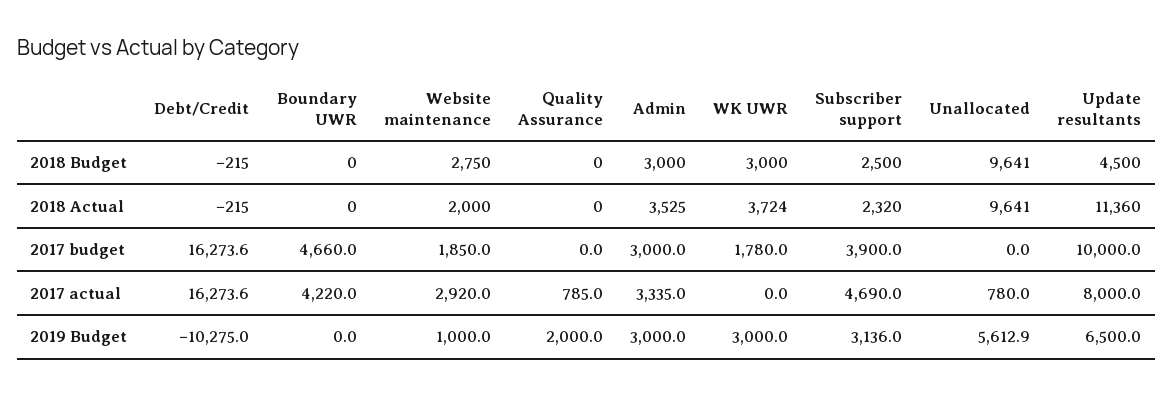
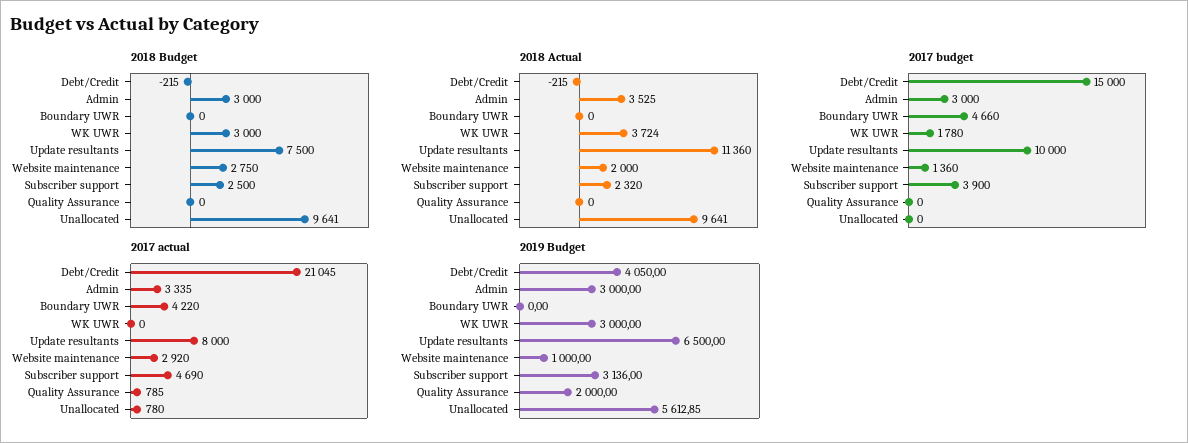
  {
    "2018 Budget": {
      "Debt/Credit": -215,
      "Boundary UWR": 0,
      "Website maintenance": 2750,
      "Quality Assurance": 0,
      "Admin": 3000,
      "WK UWR": 3000,
      "Subscriber support": 2500,
      "Unallocated": 9641,
-     "Update resultants": 4500
+     "Update resultants": 7500
    },
    "2018 Actual": {
      "Debt/Credit": -215,
      "Boundary UWR": 0,
      "Website maintenance": 2000,
      "Quality Assurance": 0,
      "Admin": 3525,
      "WK UWR": 3724,
      "Subscriber support": 2320,
      "Unallocated": 9641,
      "Update resultants": 11360
    },
    "2017 budget": {
-     "Debt/Credit": 16273.6,
+     "Debt/Credit": 15000,
      "Boundary UWR": 4660,
-     "Website maintenance": 1850,
+     "Website maintenance": 1360,
      "Quality Assurance": 0,
      "Admin": 3000,
      "WK UWR": 1780,
      "Subscriber support": 3900,
      "Unallocated": 0,
      "Update resultants": 10000
    },
    "2017 actual": {
-     "Debt/Credit": 16273.6,
+     "Debt/Credit": 21045,
      "Boundary UWR": 4220,
      "Website maintenance": 2920,
      "Quality Assurance": 785,
      "Admin": 3335,
      "WK UWR": 0,
      "Subscriber support": 4690,
      "Unallocated": 780,
      "Update resultants": 8000
    },
    "2019 Budget": {
-     "Debt/Credit": -10275,
+     "Debt/Credit": 4050,
      "Boundary UWR": 0,
      "Website maintenance": 1000,
      "Quality Assurance": 2000,
      "Admin": 3000,
      "WK UWR": 3000,
      "Subscriber support": 3136,
      "Unallocated": 5612.85,
      "Update resultants": 6500
    }
  }

